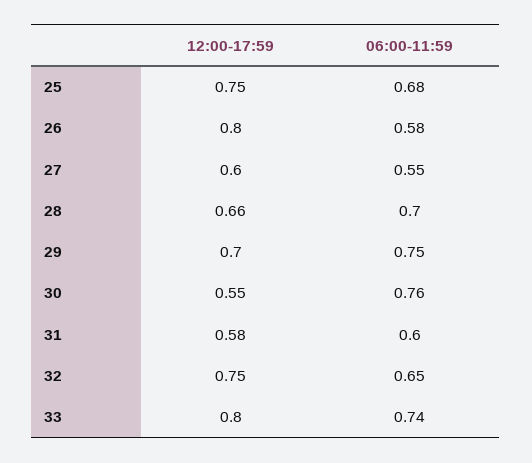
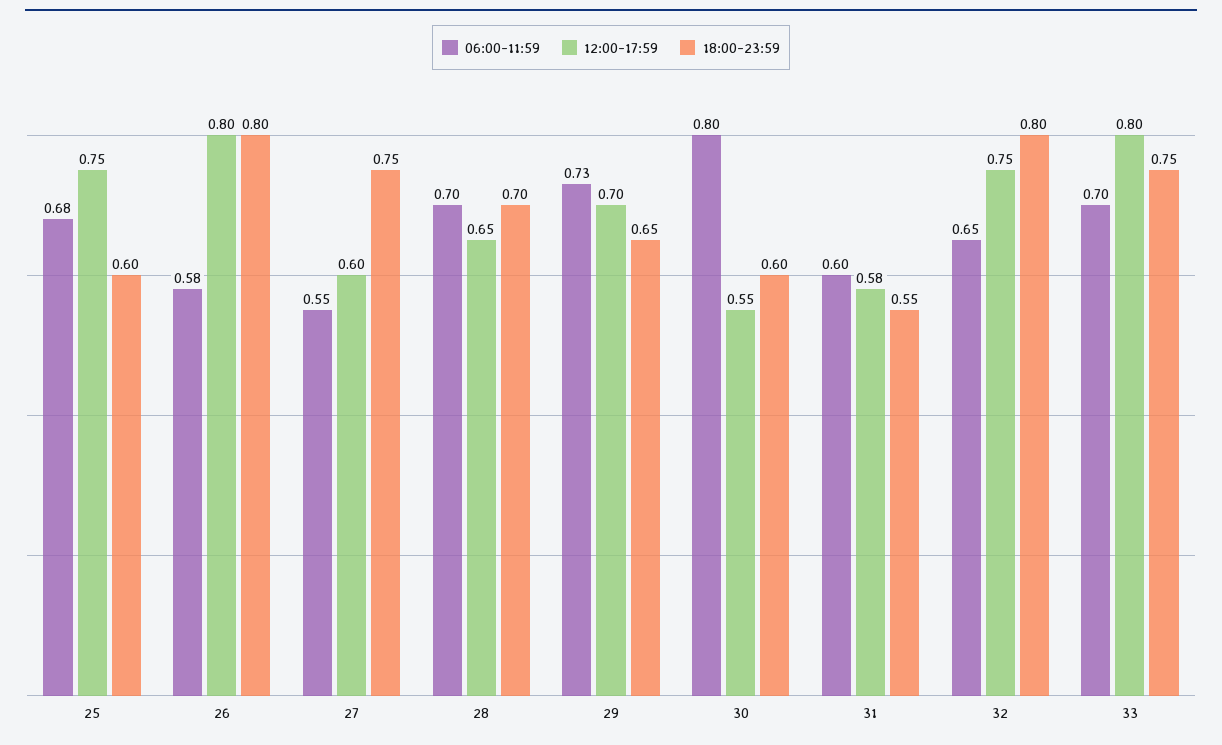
  {
    "12:00-17:59": {
      "25": 0.75,
      "26": 0.8,
      "27": 0.6,
-     "28": 0.66,
+     "28": 0.65,
      "29": 0.7,
      "30": 0.55,
      "31": 0.58,
      "32": 0.75,
      "33": 0.8
    },
    "06:00-11:59": {
      "25": 0.68,
      "26": 0.58,
      "27": 0.55,
      "28": 0.7,
-     "29": 0.75,
+     "29": 0.73,
-     "30": 0.76,
+     "30": 0.8,
      "31": 0.6,
      "32": 0.65,
-     "33": 0.74
+     "33": 0.7
-   }
+   },
+   "18:00-23:59": {
+     "25": 0.6,
+     "26": 0.8,
+     "27": 0.75,
+     "28": 0.7,
+     "29": 0.65,
+     "30": 0.6,
+     "31": 0.55,
+     "32": 0.8,
+     "33": 0.75
+   }
  }

